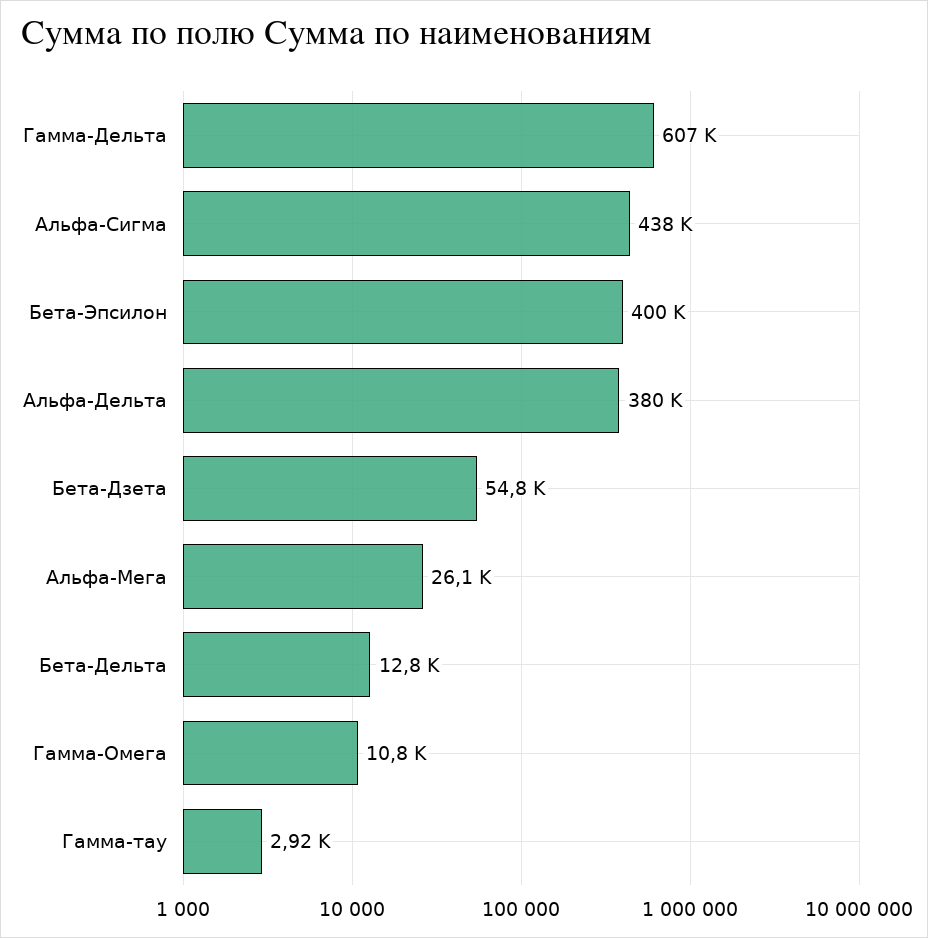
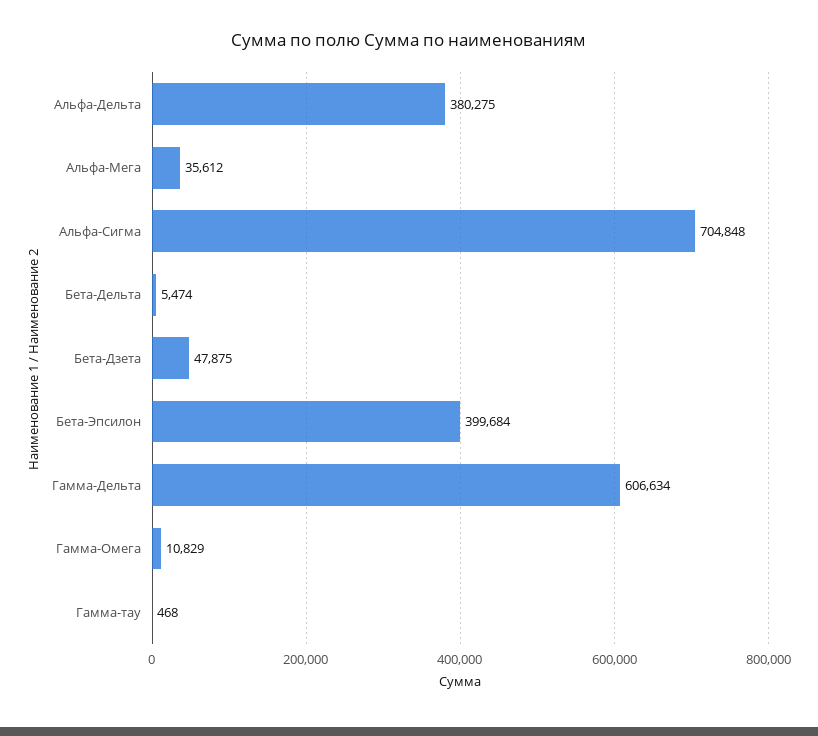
  {
    "Гамма-Дельта": 606634,
-   "Альфа-Сигма": 438000,
+   "Альфа-Сигма": 704848,
    "Бета-Эпсилон": 399684,
    "Альфа-Дельта": 380275,
-   "Бета-Дзета": 54800,
+   "Бета-Дзета": 47875,
-   "Альфа-Мега": 26100,
+   "Альфа-Мега": 35612,
-   "Бета-Дельта": 12800,
+   "Бета-Дельта": 5474,
    "Гамма-Омега": 10829,
-   "Гамма-тау": 2920
+   "Гамма-тау": 468
  }

